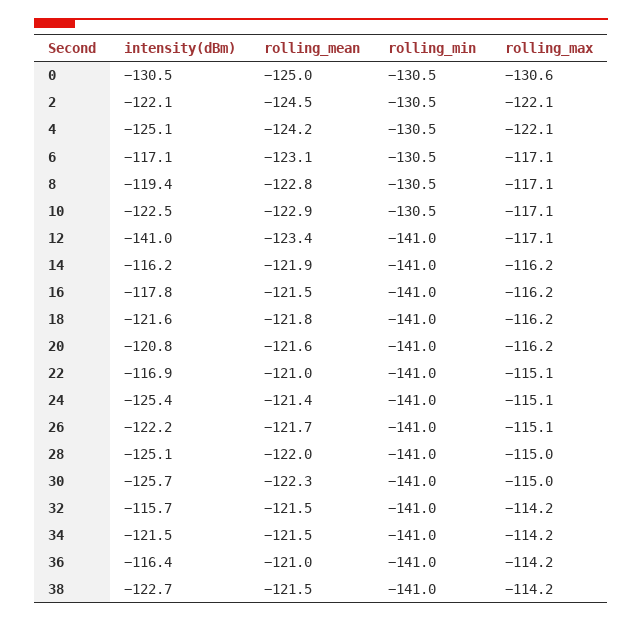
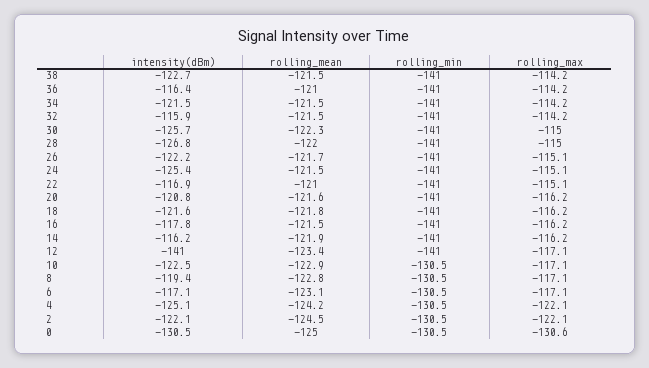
  {
    "intensity(dBm)": {
      "0": -130.5,
      "2": -122.1,
      "4": -125.1,
      "6": -117.1,
      "8": -119.4,
      "10": -122.5,
      "12": -141,
      "14": -116.2,
      "16": -117.8,
      "18": -121.6,
      "20": -120.8,
      "22": -116.9,
      "24": -125.4,
      "26": -122.2,
-     "28": -125.1,
+     "28": -126.8,
      "30": -125.7,
-     "32": -115.7,
+     "32": -115.9,
      "34": -121.5,
      "36": -116.4,
      "38": -122.7
    },
    "rolling_mean": {
      "0": -125,
      "2": -124.5,
      "4": -124.2,
      "6": -123.1,
      "8": -122.8,
      "10": -122.9,
      "12": -123.4,
      "14": -121.9,
      "16": -121.5,
      "18": -121.8,
      "20": -121.6,
      "22": -121,
-     "24": -121.4,
+     "24": -121.5,
      "26": -121.7,
      "28": -122,
      "30": -122.3,
      "32": -121.5,
      "34": -121.5,
      "36": -121,
      "38": -121.5
    },
    "rolling_min": {
      "0": -130.5,
      "2": -130.5,
      "4": -130.5,
      "6": -130.5,
      "8": -130.5,
      "10": -130.5,
      "12": -141,
      "14": -141,
      "16": -141,
      "18": -141,
      "20": -141,
      "22": -141,
      "24": -141,
      "26": -141,
      "28": -141,
      "30": -141,
      "32": -141,
      "34": -141,
      "36": -141,
      "38": -141
    },
    "rolling_max": {
      "0": -130.6,
      "2": -122.1,
      "4": -122.1,
      "6": -117.1,
      "8": -117.1,
      "10": -117.1,
      "12": -117.1,
      "14": -116.2,
      "16": -116.2,
      "18": -116.2,
      "20": -116.2,
      "22": -115.1,
      "24": -115.1,
      "26": -115.1,
      "28": -115,
      "30": -115,
      "32": -114.2,
      "34": -114.2,
      "36": -114.2,
      "38": -114.2
    }
  }

